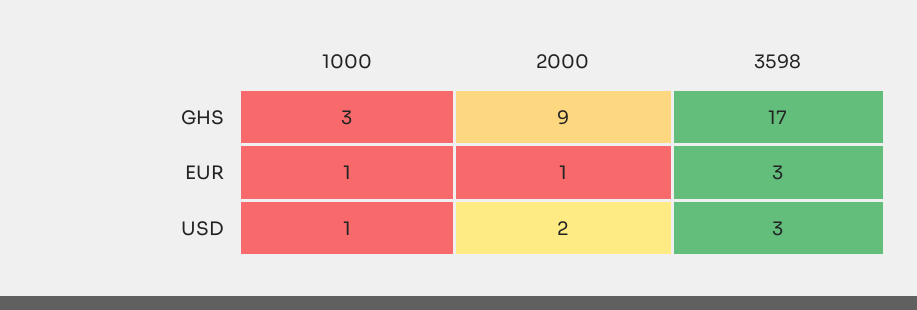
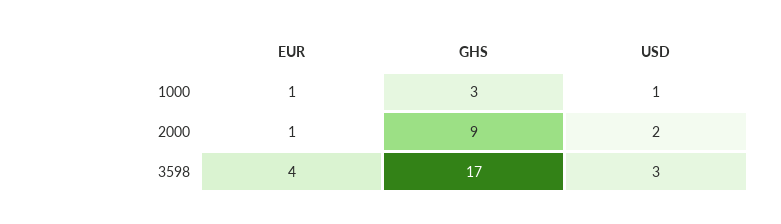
  {
    "1000": {
      "GHS": 3,
      "EUR": 1,
      "USD": 1
    },
    "2000": {
      "GHS": 9,
      "EUR": 1,
      "USD": 2
    },
    "3598": {
      "GHS": 17,
-     "EUR": 3,
+     "EUR": 4,
      "USD": 3
    }
  }

